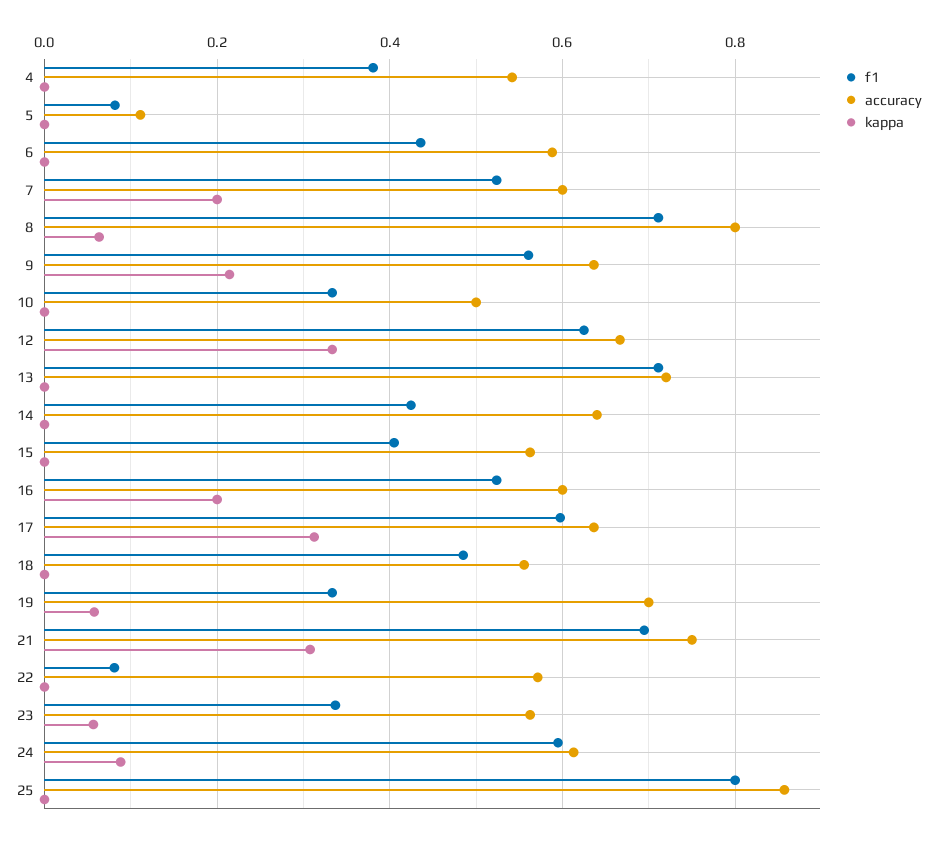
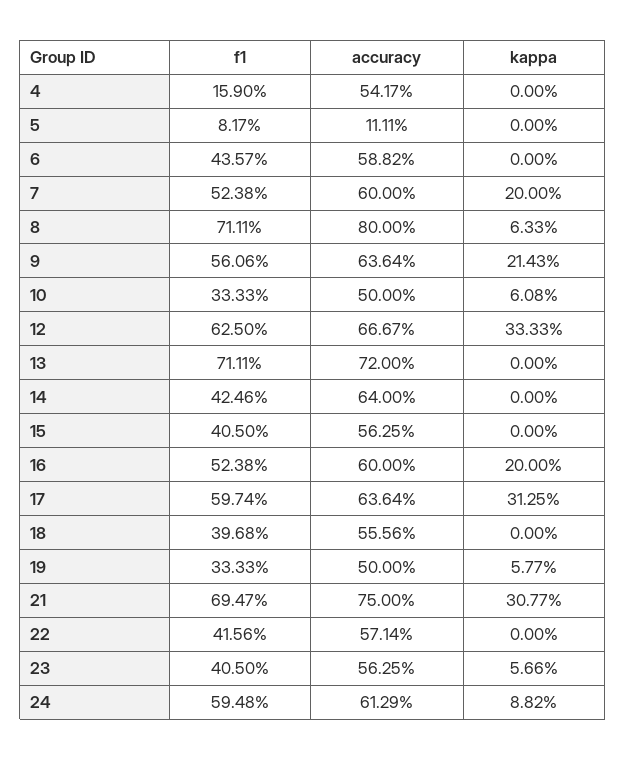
  {
    "f1": {
-     "4": 0.38,
+     "4": 0.159,
      "5": 0.0817,
      "6": 0.4357,
      "7": 0.5238,
      "8": 0.7111,
      "9": 0.5606,
      "10": 0.3333,
      "12": 0.625,
      "13": 0.7111,
      "14": 0.4246,
      "15": 0.405,
      "16": 0.5238,
      "17": 0.5974,
-     "18": 0.48,
+     "18": 0.3968,
      "19": 0.3333,
      "21": 0.6947,
-     "22": 0.08,
+     "22": 0.4156,
-     "23": 0.34,
+     "23": 0.405,
-     "24": 0.5948,
+     "24": 0.5948
-     "25": 0.8
    },
    "accuracy": {
      "4": 0.5417,
      "5": 0.1111,
      "6": 0.5882,
      "7": 0.6,
      "8": 0.8,
      "9": 0.6364,
      "10": 0.5,
      "12": 0.6667,
      "13": 0.72,
      "14": 0.64,
      "15": 0.5625,
      "16": 0.6,
      "17": 0.6364,
      "18": 0.5556,
-     "19": 0.7,
+     "19": 0.5,
      "21": 0.75,
      "22": 0.5714,
      "23": 0.5625,
-     "24": 0.6129,
+     "24": 0.6129
-     "25": 0.86
    },
    "kappa": {
      "4": 0,
      "5": 0,
      "6": 0,
      "7": 0.2,
      "8": 0.0633,
      "9": 0.2143,
-     "10": 0,
+     "10": 0.0608,
      "12": 0.3333,
      "13": 0,
      "14": 0,
      "15": 0,
      "16": 0.2,
      "17": 0.3125,
      "18": 0,
      "19": 0.0577,
      "21": 0.3077,
      "22": 0,
      "23": 0.0566,
-     "24": 0.0882,
+     "24": 0.0882
-     "25": 0
    }
  }

